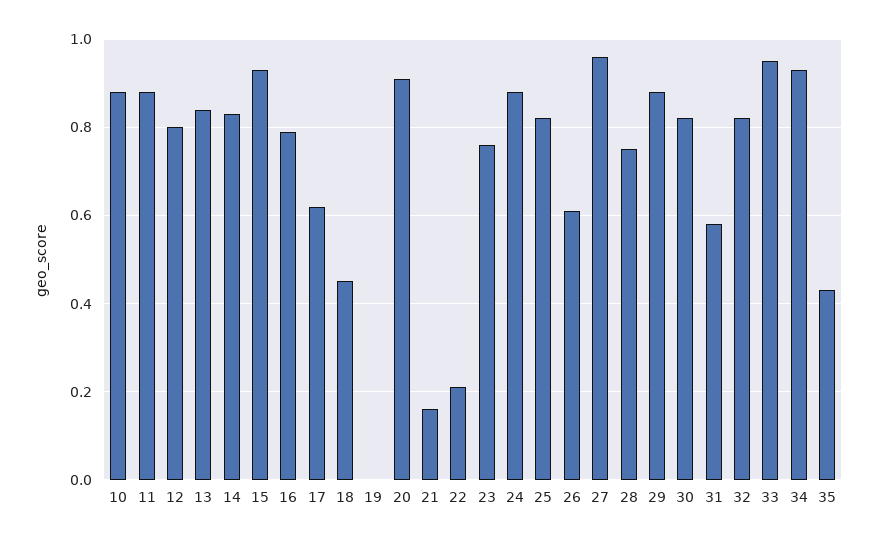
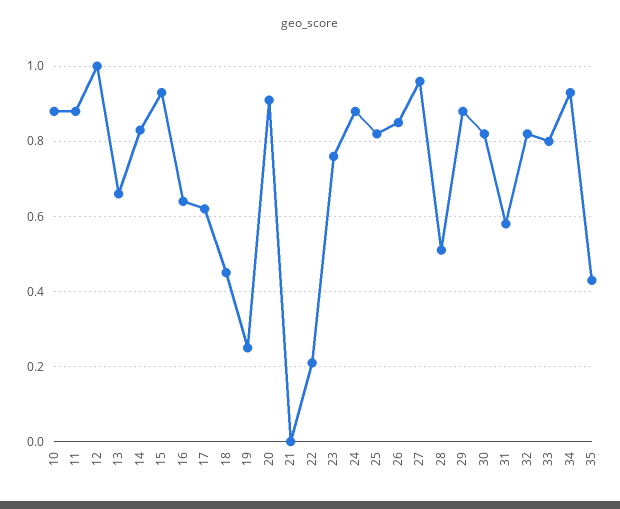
  {
    "10": 0.9,
    "11": 0.9,
-   "12": 0.8,
+   "12": 1,
-   "13": 0.85,
+   "13": 0.65,
    "14": 0.85,
    "15": 0.95,
-   "16": 0.8,
+   "16": 0.65,
    "17": 0.6,
    "18": 0.45,
-   "19": 0,
+   "19": 0.25,
    "20": 0.9,
-   "21": 0.15,
+   "21": 0,
    "22": 0.2,
    "23": 0.75,
    "24": 0.9,
    "25": 0.8,
-   "26": 0.6,
+   "26": 0.85,
    "27": 0.95,
-   "28": 0.75,
+   "28": 0.5,
    "29": 0.9,
    "30": 0.8,
    "31": 0.6,
    "32": 0.8,
-   "33": 0.95,
+   "33": 0.8,
    "34": 0.95,
    "35": 0.45
  }

